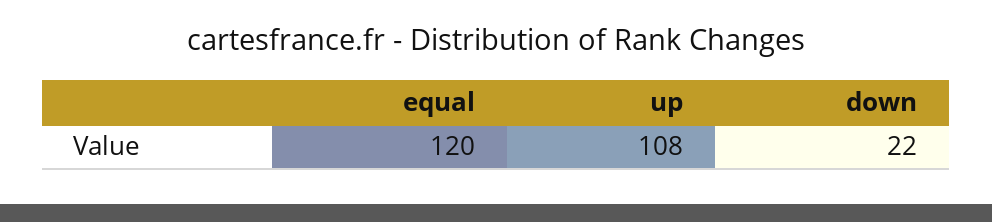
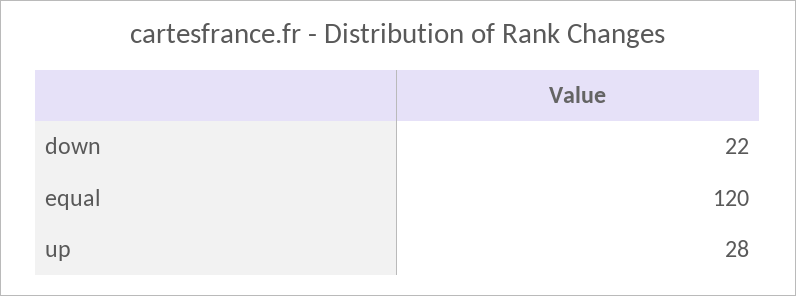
  {
    "equal": 120,
-   "up": 108,
+   "up": 28,
    "down": 22
  }

